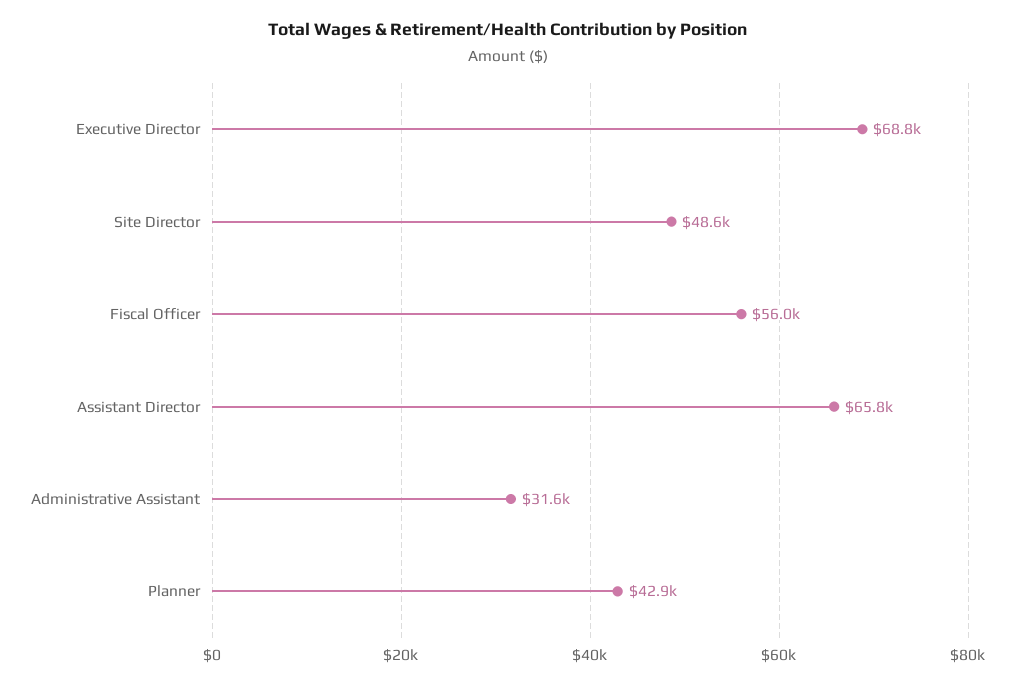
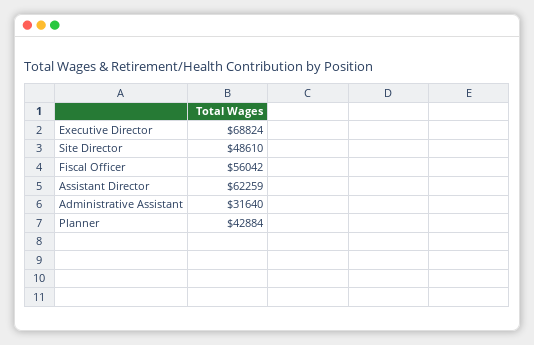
  {
    "Executive Director": 68824,
    "Site Director": 48610,
    "Fiscal Officer": 56042,
-   "Assistant Director": 65800,
+   "Assistant Director": 62259,
    "Administrative Assistant": 31640,
    "Planner": 42884
  }

